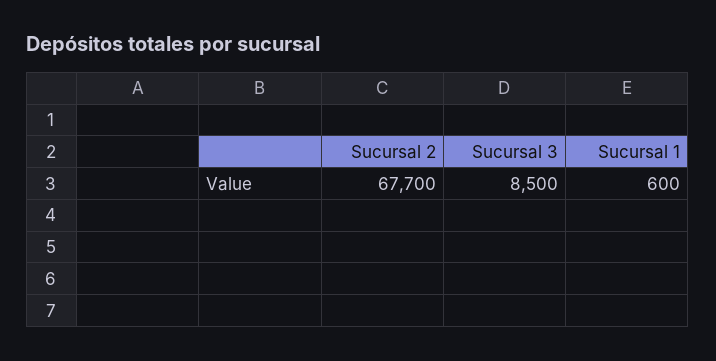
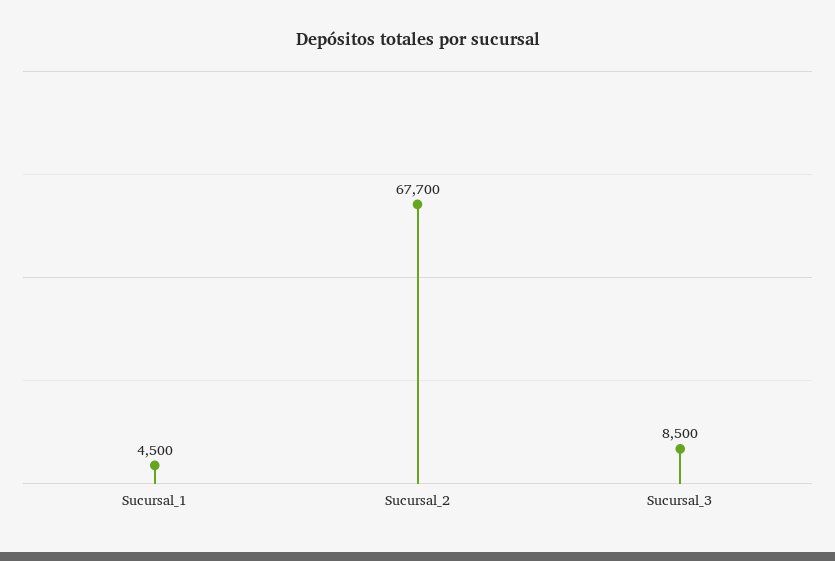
  {
    "Sucursal 2": 67700,
    "Sucursal 3": 8500,
-   "Sucursal 1": 600
+   "Sucursal 1": 4500
  }

